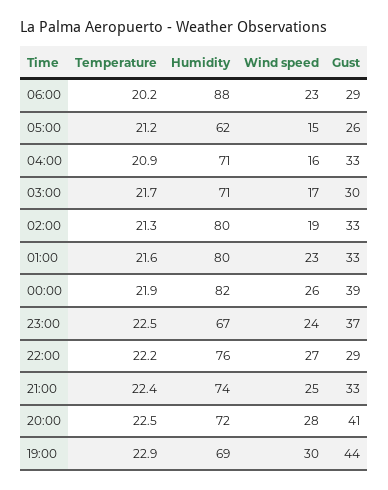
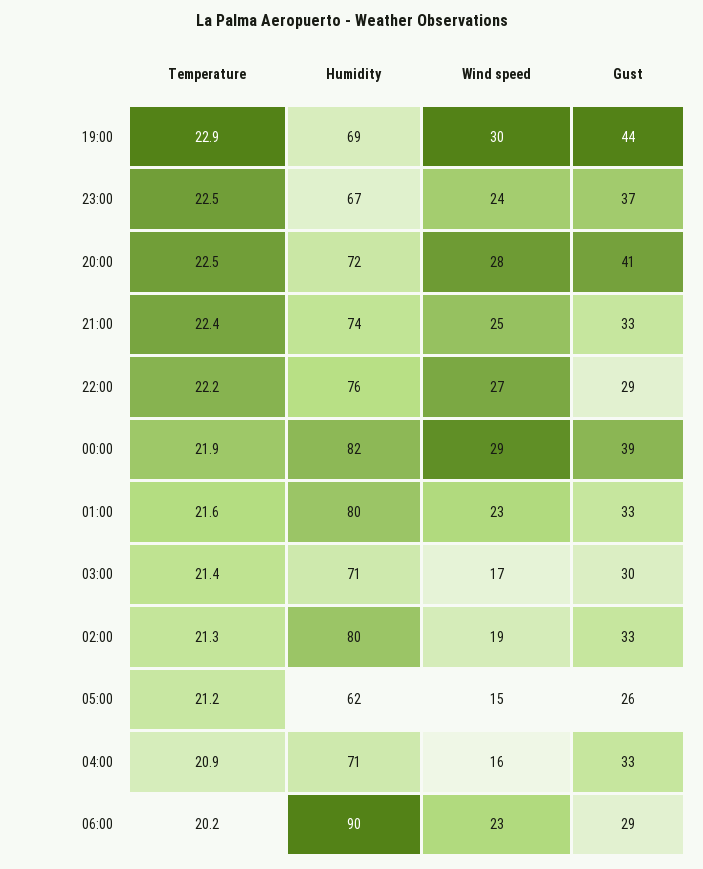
  {
    "Temperature": {
      "06:00": 20.2,
      "05:00": 21.2,
      "04:00": 20.9,
-     "03:00": 21.7,
+     "03:00": 21.4,
      "02:00": 21.3,
      "01:00": 21.6,
      "00:00": 21.9,
      "23:00": 22.5,
      "22:00": 22.2,
      "21:00": 22.4,
      "20:00": 22.5,
      "19:00": 22.9
    },
    "Humidity": {
-     "06:00": 88,
+     "06:00": 90,
      "05:00": 62,
      "04:00": 71,
      "03:00": 71,
      "02:00": 80,
      "01:00": 80,
      "00:00": 82,
      "23:00": 67,
      "22:00": 76,
      "21:00": 74,
      "20:00": 72,
      "19:00": 69
    },
    "Wind speed": {
      "06:00": 23,
      "05:00": 15,
      "04:00": 16,
      "03:00": 17,
      "02:00": 19,
      "01:00": 23,
-     "00:00": 26,
+     "00:00": 29,
      "23:00": 24,
      "22:00": 27,
      "21:00": 25,
      "20:00": 28,
      "19:00": 30
    },
    "Gust": {
      "06:00": 29,
      "05:00": 26,
      "04:00": 33,
      "03:00": 30,
      "02:00": 33,
      "01:00": 33,
      "00:00": 39,
      "23:00": 37,
      "22:00": 29,
      "21:00": 33,
      "20:00": 41,
      "19:00": 44
    }
  }

